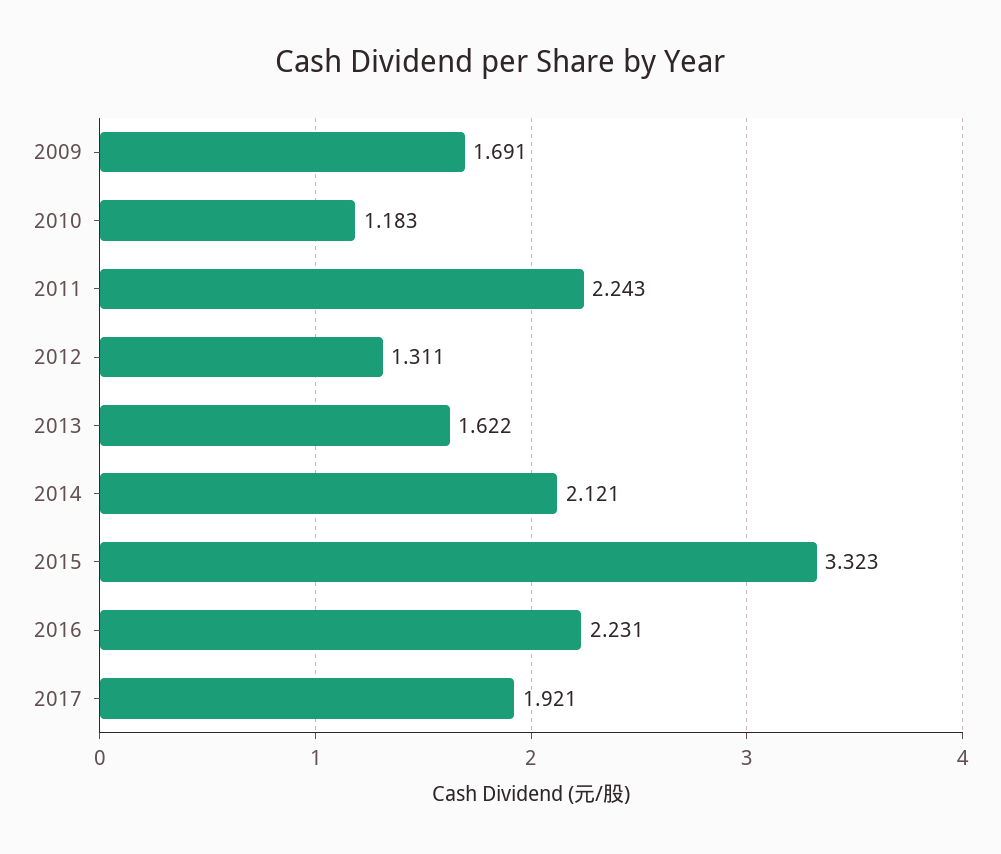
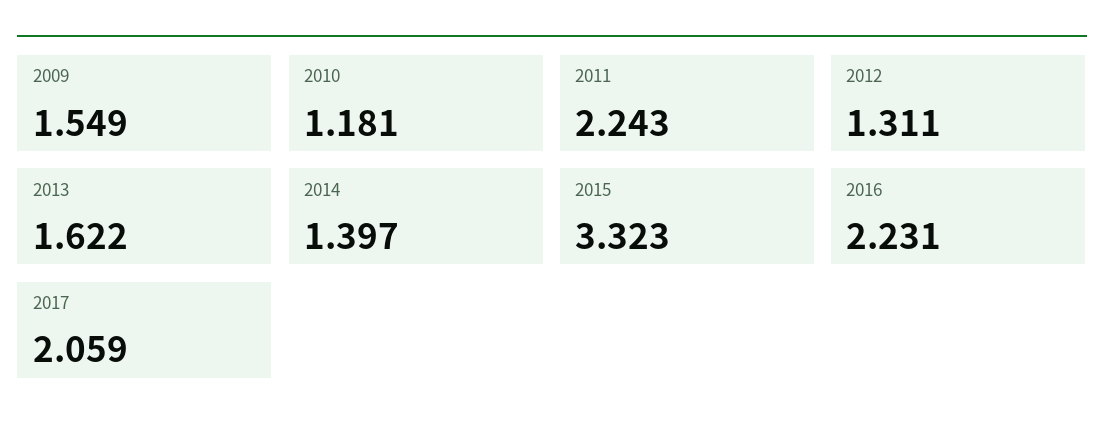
  {
-   "2009": 1.691,
+   "2009": 1.549,
-   "2010": 1.183,
+   "2010": 1.181,
    "2011": 2.243,
    "2012": 1.311,
    "2013": 1.622,
-   "2014": 2.121,
+   "2014": 1.397,
    "2015": 3.323,
    "2016": 2.231,
-   "2017": 1.921
+   "2017": 2.059
  }

